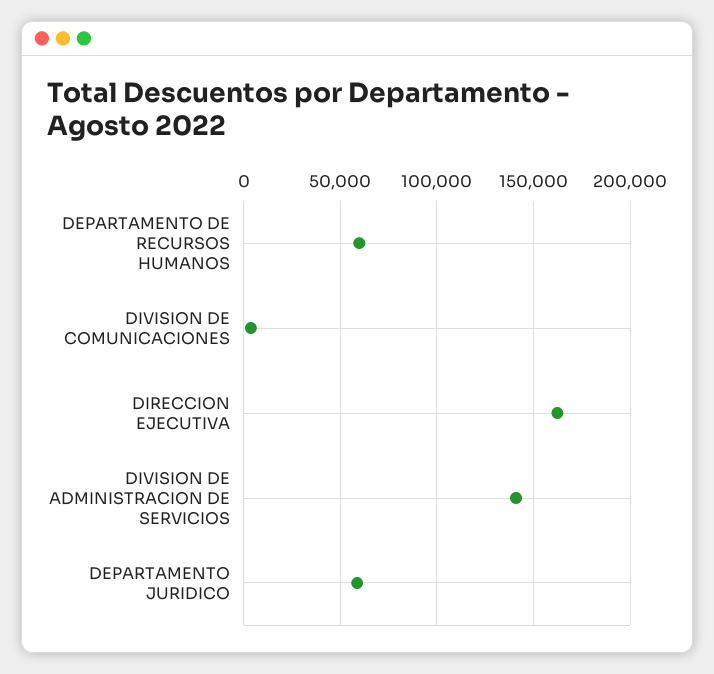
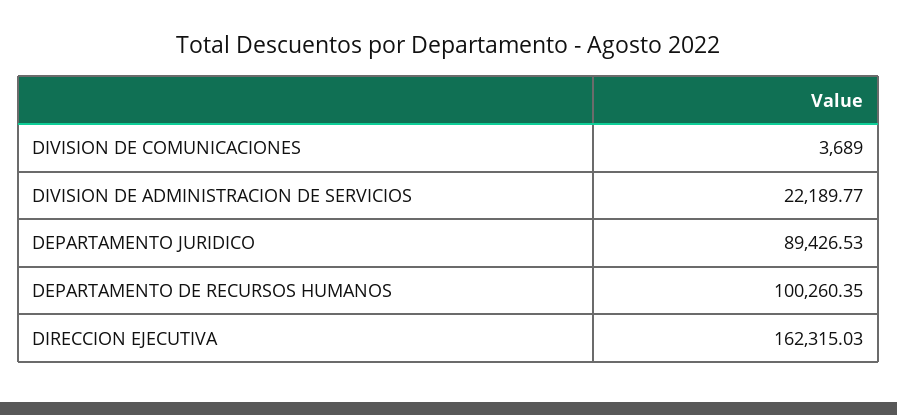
  {
-   "DEPARTAMENTO DE RECURSOS HUMANOS": 60000,
+   "DEPARTAMENTO DE RECURSOS HUMANOS": 100260.35,
    "DIVISION DE COMUNICACIONES": 3689,
    "DIRECCION EJECUTIVA": 162315.03,
-   "DIVISION DE ADMINISTRACION DE SERVICIOS": 140000,
+   "DIVISION DE ADMINISTRACION DE SERVICIOS": 22189.77,
-   "DEPARTAMENTO JURIDICO": 60000
+   "DEPARTAMENTO JURIDICO": 89426.53
  }

